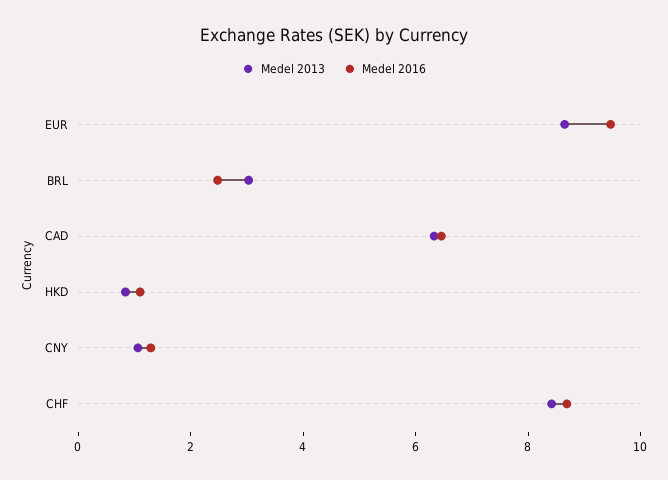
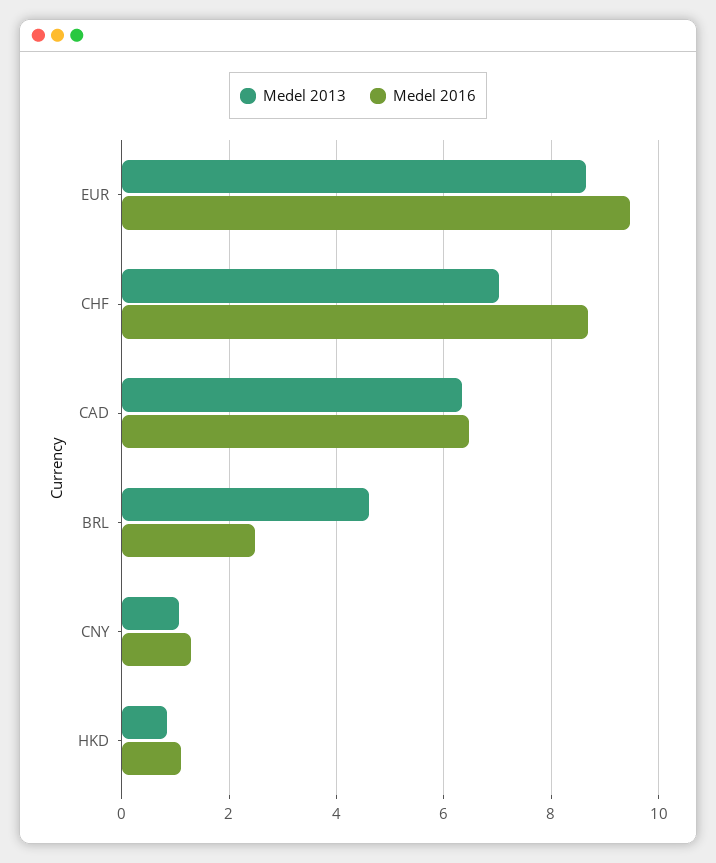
  {
    "Medel 2013": {
      "EUR": 8.6,
-     "BRL": 3,
+     "BRL": 4.6,
      "CAD": 6.4,
      "HKD": 0.8,
      "CNY": 1,
-     "CHF": 8.5
+     "CHF": 7
    },
    "Medel 2016": {
      "EUR": 9.4,
      "BRL": 2.4,
      "CAD": 6.4,
      "HKD": 1.2,
      "CNY": 1.2,
      "CHF": 8.6
    }
  }

